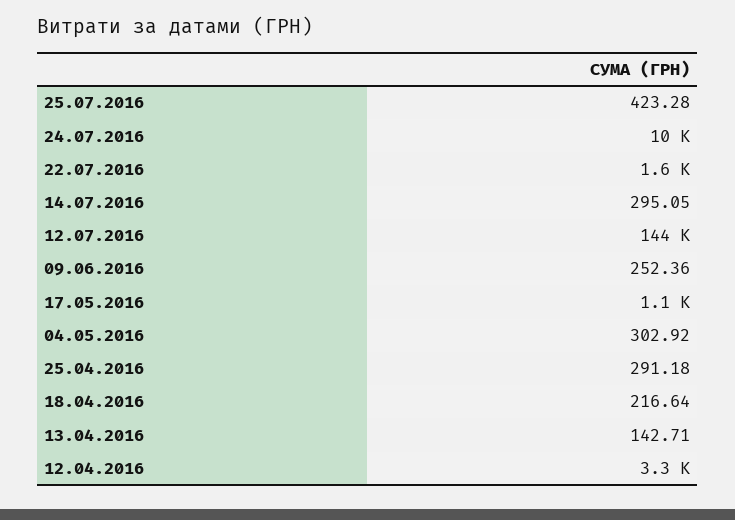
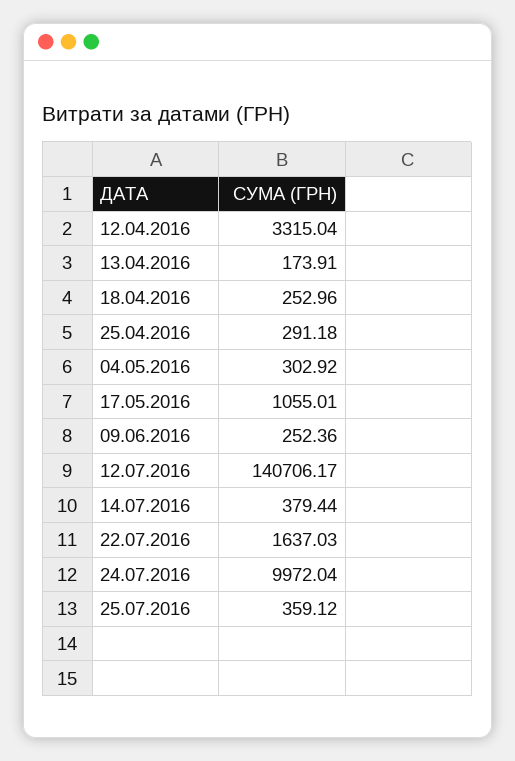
  {
-   "25.07.2016": 423.28,
+   "25.07.2016": 359.12,
    "24.07.2016": 9972.04,
    "22.07.2016": 1637.03,
-   "14.07.2016": 295.05,
+   "14.07.2016": 379.44,
-   "12.07.2016": 144000,
+   "12.07.2016": 140706.17,
    "09.06.2016": 252.36,
    "17.05.2016": 1055.01,
    "04.05.2016": 302.92,
    "25.04.2016": 291.18,
-   "18.04.2016": 216.64,
+   "18.04.2016": 252.96,
-   "13.04.2016": 142.71,
+   "13.04.2016": 173.91,
    "12.04.2016": 3315.04
  }

